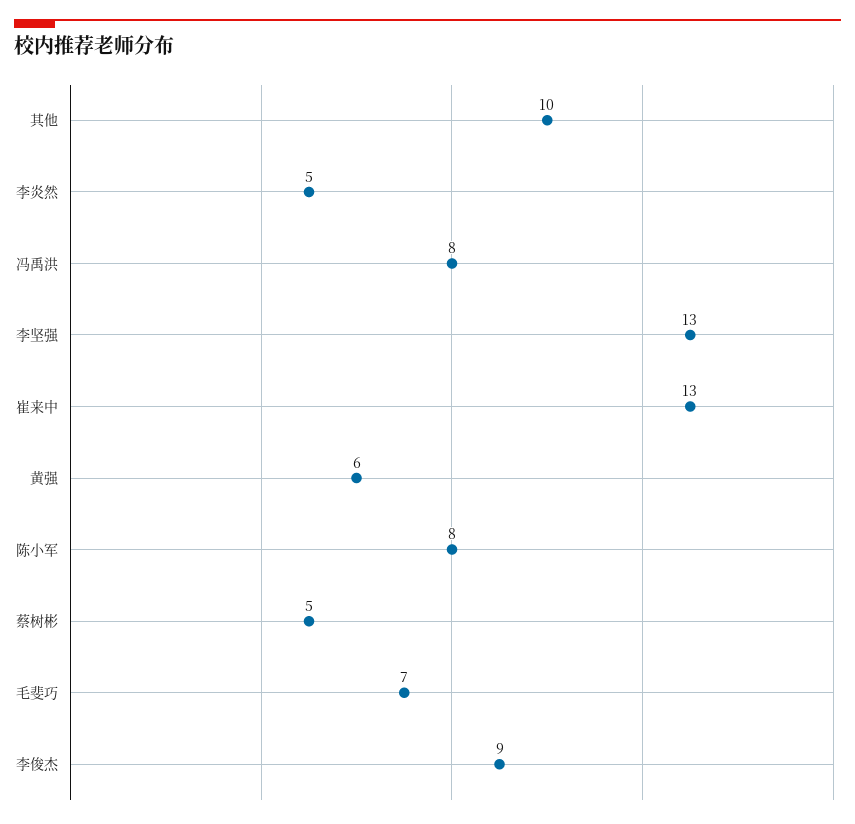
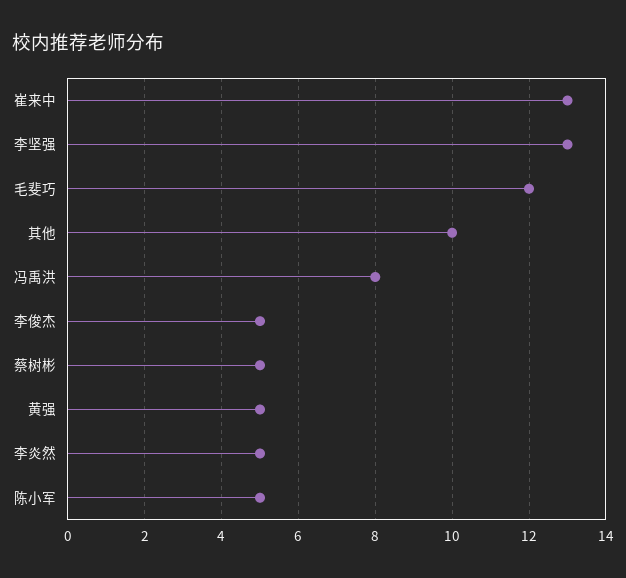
  {
    "其他": 10,
    "李炎然": 5,
    "冯禹洪": 8,
    "李坚强": 13,
    "崔来中": 13,
-   "黄强": 6,
+   "黄强": 5,
-   "陈小军": 8,
+   "陈小军": 5,
    "蔡树彬": 5,
-   "毛斐巧": 7,
+   "毛斐巧": 12,
-   "李俊杰": 9
+   "李俊杰": 5
  }

